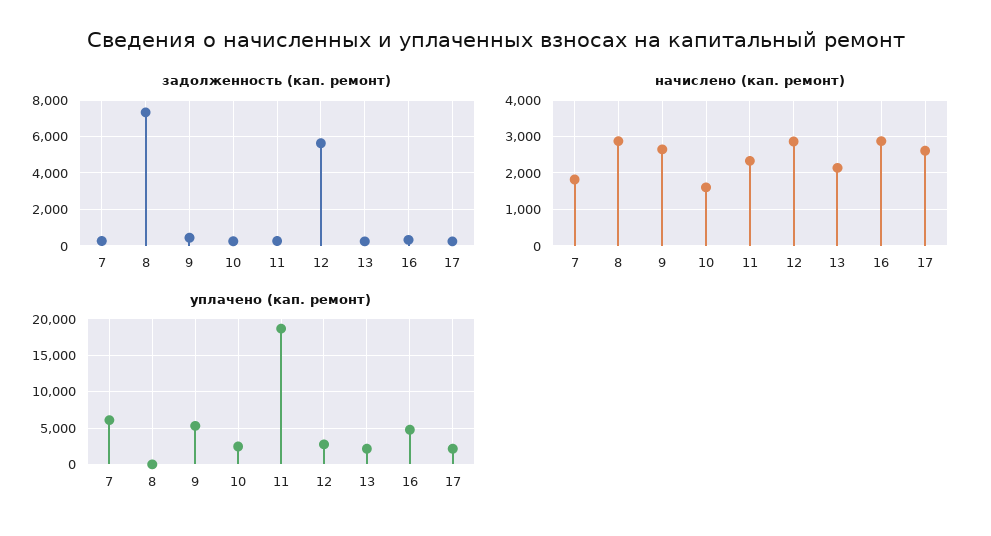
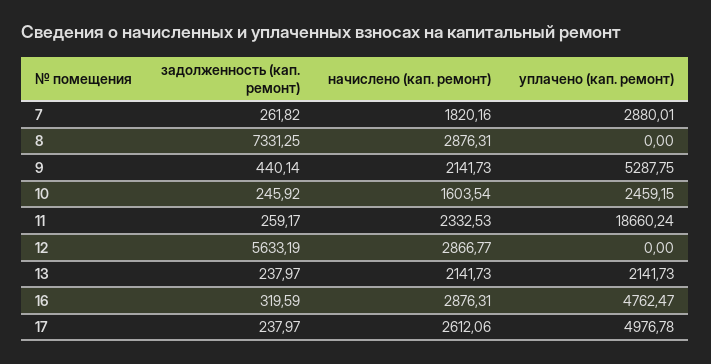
  {
    "задолженность (кап. ремонт)": {
      "7": 261.82,
      "8": 7331.25,
      "9": 440.14,
      "10": 245.92,
      "11": 259.17,
      "12": 5633.19,
      "13": 237.97,
      "16": 319.59,
      "17": 237.97
    },
    "начислено (кап. ремонт)": {
      "7": 1820.16,
      "8": 2876.31,
-     "9": 2600,
+     "9": 2141.73,
      "10": 1603.54,
      "11": 2332.53,
      "12": 2866.77,
      "13": 2141.73,
      "16": 2876.31,
      "17": 2612.06
    },
    "уплачено (кап. ремонт)": {
-     "7": 6000,
+     "7": 2880.01,
      "8": 0,
      "9": 5287.75,
      "10": 2459.15,
      "11": 18660.24,
-     "12": 3000,
+     "12": 0,
      "13": 2141.73,
      "16": 4762.47,
-     "17": 2000
+     "17": 4976.78
    }
  }

